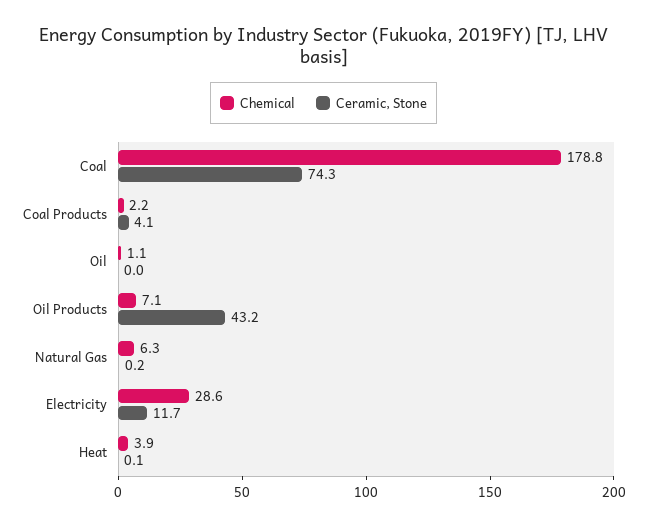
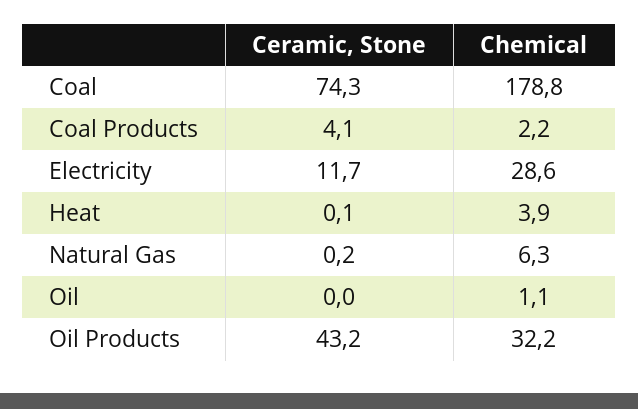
  {
    "Chemical": {
      "Coal": 178.8,
      "Coal Products": 2.2,
      "Oil": 1.1,
-     "Oil Products": 7.1,
+     "Oil Products": 32.2,
      "Natural Gas": 6.3,
      "Electricity": 28.6,
      "Heat": 3.9
    },
    "Ceramic, Stone": {
      "Coal": 74.3,
      "Coal Products": 4.1,
      "Oil": 0,
      "Oil Products": 43.2,
      "Natural Gas": 0.2,
      "Electricity": 11.7,
      "Heat": 0.1
    }
  }

